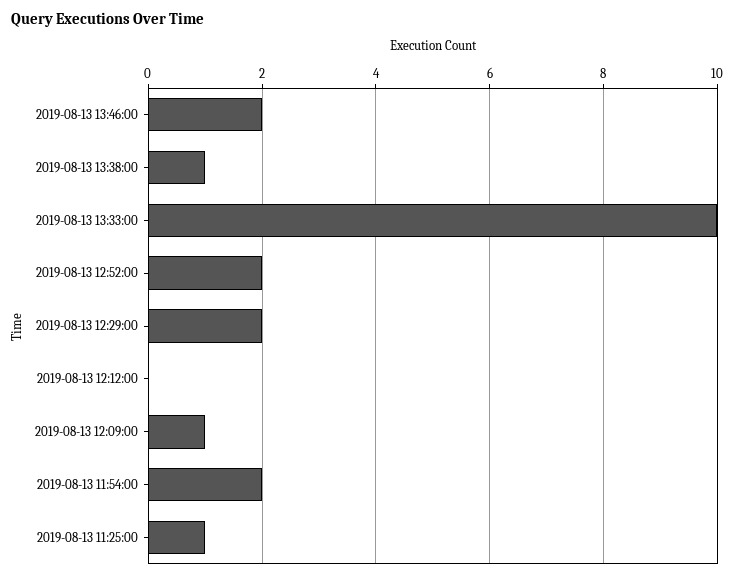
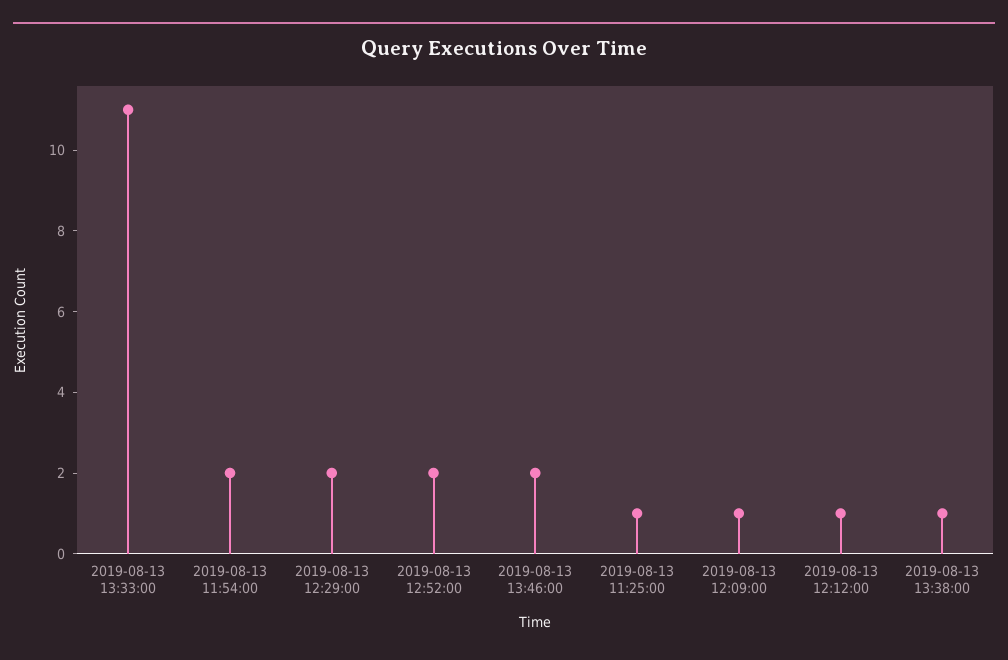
  {
    "2019-08-13 13:46:00": 2,
    "2019-08-13 13:38:00": 1,
-   "2019-08-13 13:33:00": 10,
+   "2019-08-13 13:33:00": 11,
    "2019-08-13 12:52:00": 2,
    "2019-08-13 12:29:00": 2,
-   "2019-08-13 12:12:00": 0,
+   "2019-08-13 12:12:00": 1,
    "2019-08-13 12:09:00": 1,
    "2019-08-13 11:54:00": 2,
    "2019-08-13 11:25:00": 1
  }

